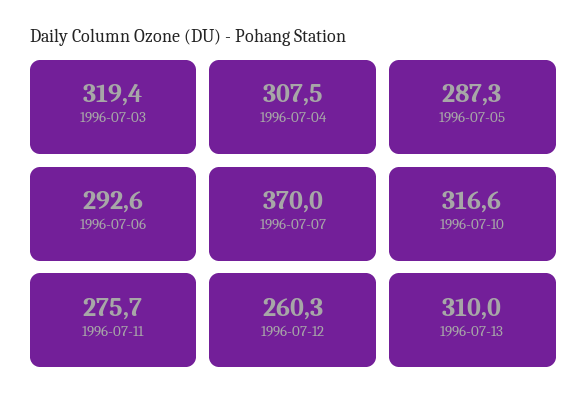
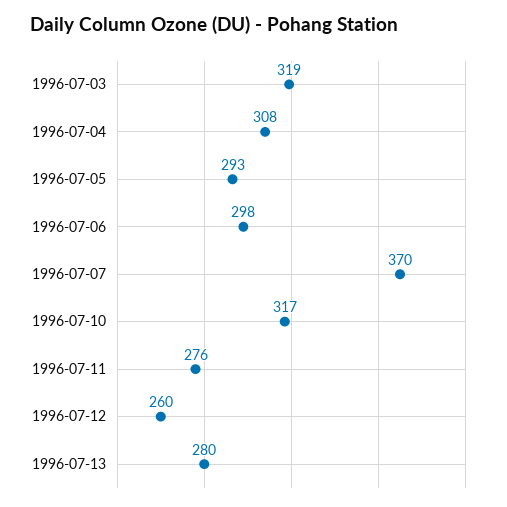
  {
    "1996-07-03": 319.4,
    "1996-07-04": 307.5,
-   "1996-07-05": 287.3,
+   "1996-07-05": 293,
-   "1996-07-06": 292.6,
+   "1996-07-06": 298,
    "1996-07-07": 370,
    "1996-07-10": 316.6,
    "1996-07-11": 275.7,
    "1996-07-12": 260.3,
-   "1996-07-13": 310
+   "1996-07-13": 280
  }

